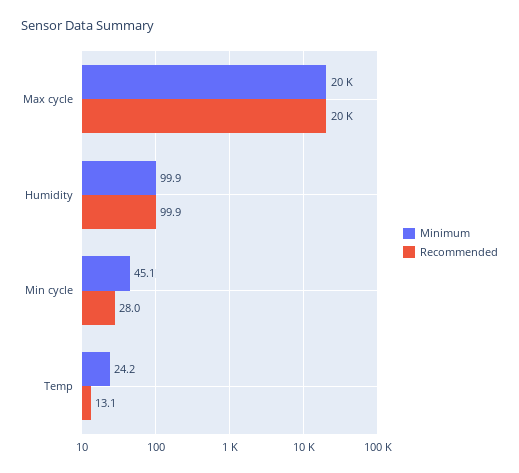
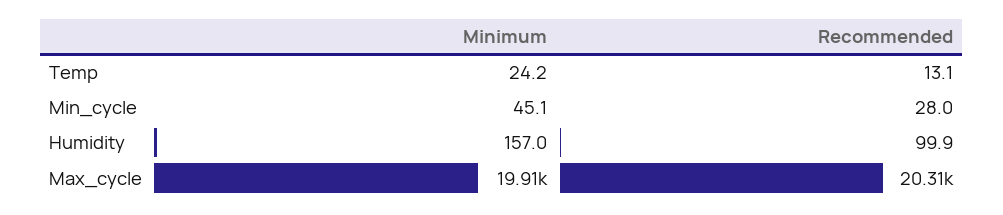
  {
    "Minimum": {
      "Max cycle": 19910,
-     "Humidity": 99.9,
+     "Humidity": 157,
      "Min cycle": 45.1,
      "Temp": 24.2
    },
    "Recommended": {
      "Max cycle": 20310,
      "Humidity": 99.9,
      "Min cycle": 28,
      "Temp": 13.1
    }
  }

